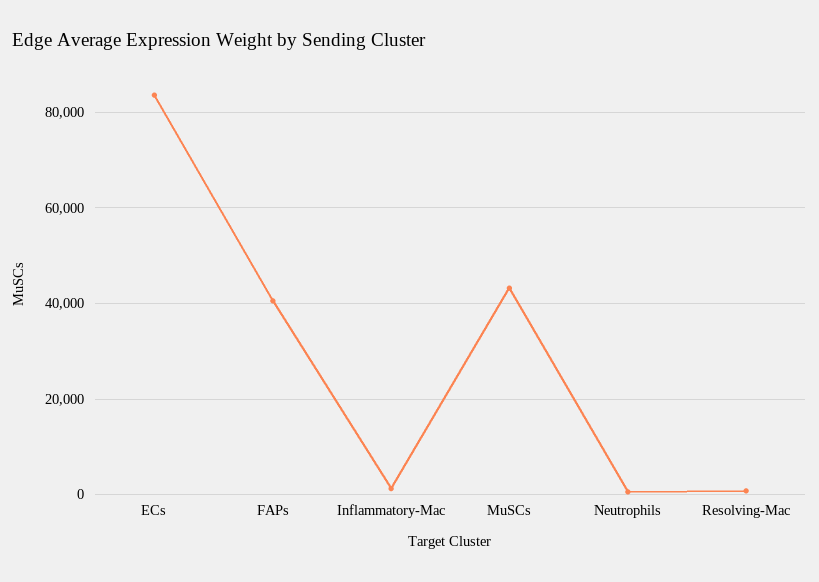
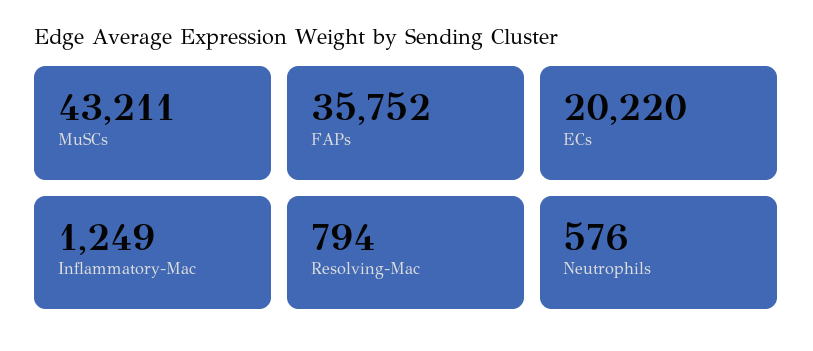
  {
-   "ECs": 84000,
+   "ECs": 20220,
-   "FAPs": 40000,
+   "FAPs": 35752,
    "Inflammatory-Mac": 1249,
    "MuSCs": 43211,
    "Neutrophils": 576,
    "Resolving-Mac": 794
  }

